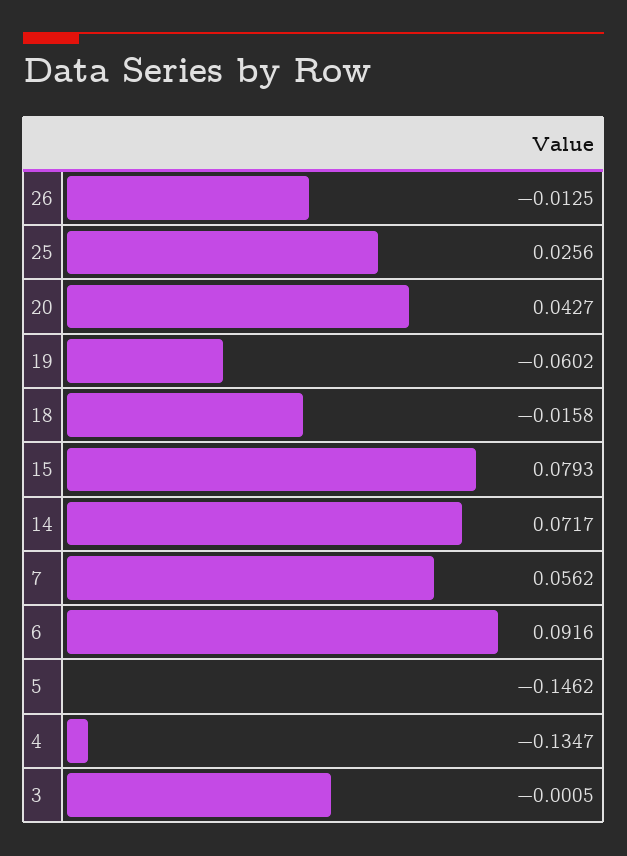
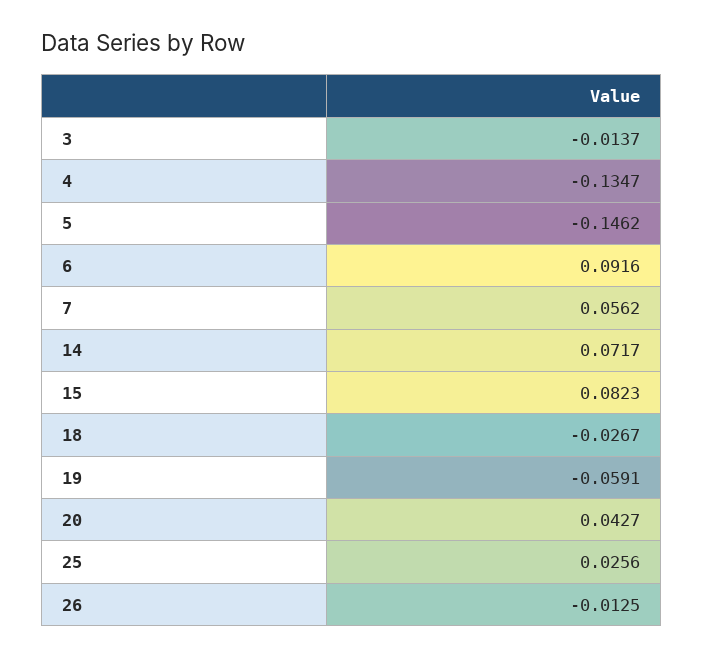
  {
    "26": -0.0125,
    "25": 0.0256,
    "20": 0.0427,
-   "19": -0.0602,
+   "19": -0.0591,
-   "18": -0.0158,
+   "18": -0.0267,
-   "15": 0.0793,
+   "15": 0.0823,
    "14": 0.0717,
    "7": 0.0562,
    "6": 0.0916,
    "5": -0.1462,
    "4": -0.1347,
-   "3": -0.0005
+   "3": -0.0137
  }

